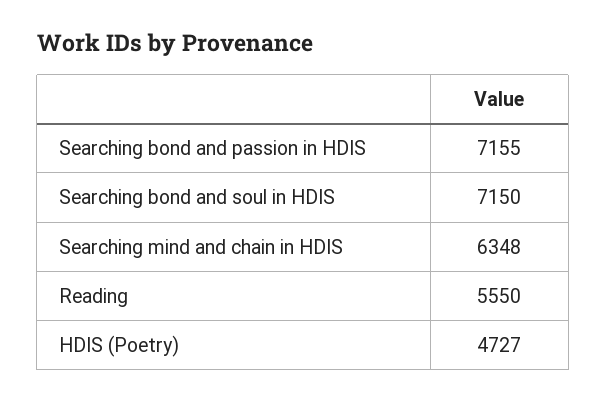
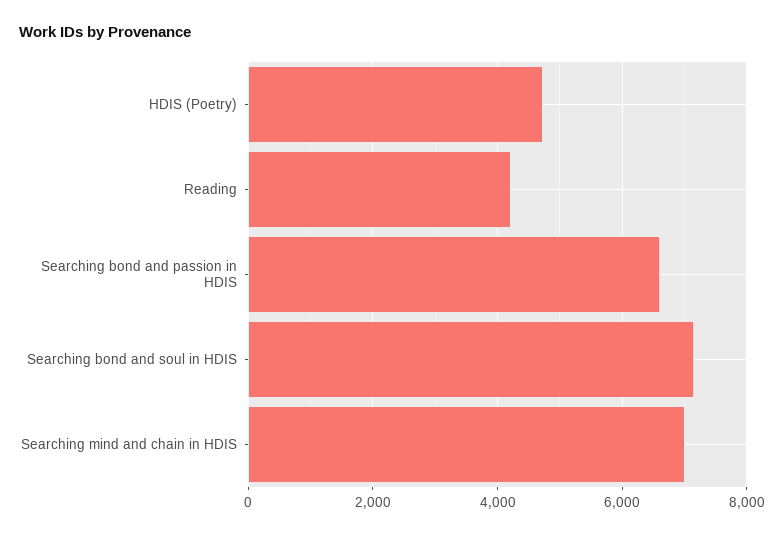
  {
-   "Searching bond and passion in HDIS": 7155,
+   "Searching bond and passion in HDIS": 6600,
    "Searching bond and soul in HDIS": 7150,
-   "Searching mind and chain in HDIS": 6348,
+   "Searching mind and chain in HDIS": 7000,
-   "Reading": 5550,
+   "Reading": 4200,
    "HDIS (Poetry)": 4727
  }

